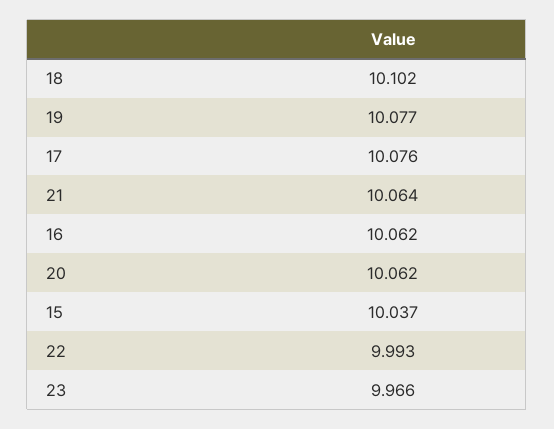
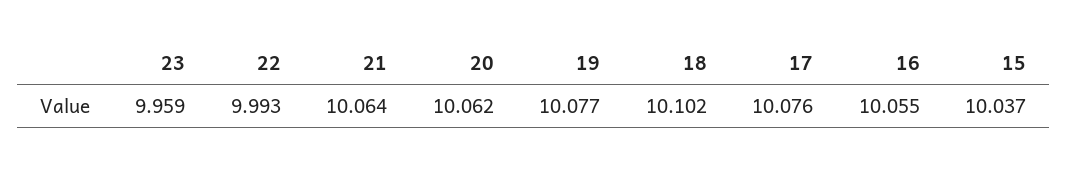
  {
    "18": 10.102,
    "19": 10.077,
    "17": 10.076,
    "21": 10.064,
-   "16": 10.062,
+   "16": 10.055,
    "20": 10.062,
    "15": 10.037,
    "22": 9.993,
-   "23": 9.966
+   "23": 9.959
  }

